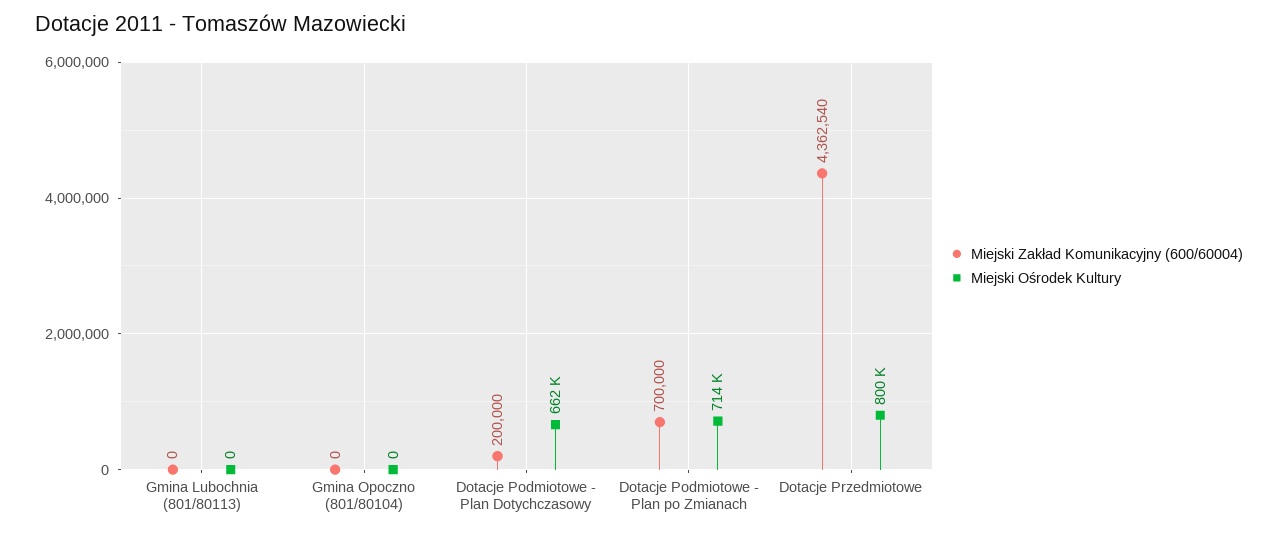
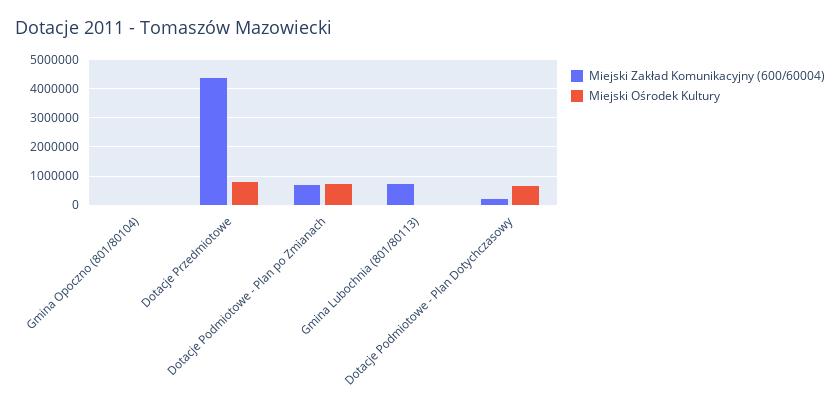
  {
    "Miejski Zakład Komunikacyjny (600/60004)": {
-     "Gmina Lubochnia (801/80113)": 0,
+     "Gmina Lubochnia (801/80113)": 750000,
      "Gmina Opoczno (801/80104)": 0,
      "Dotacje Podmiotowe - Plan Dotychczasowy": 200000,
      "Dotacje Podmiotowe - Plan po Zmianach": 700000,
      "Dotacje Przedmiotowe": 4362540
    },
    "Miejski Ośrodek Kultury": {
      "Gmina Lubochnia (801/80113)": 0,
      "Gmina Opoczno (801/80104)": 0,
      "Dotacje Podmiotowe - Plan Dotychczasowy": 662000,
      "Dotacje Podmiotowe - Plan po Zmianach": 714000,
      "Dotacje Przedmiotowe": 800000
    }
  }

